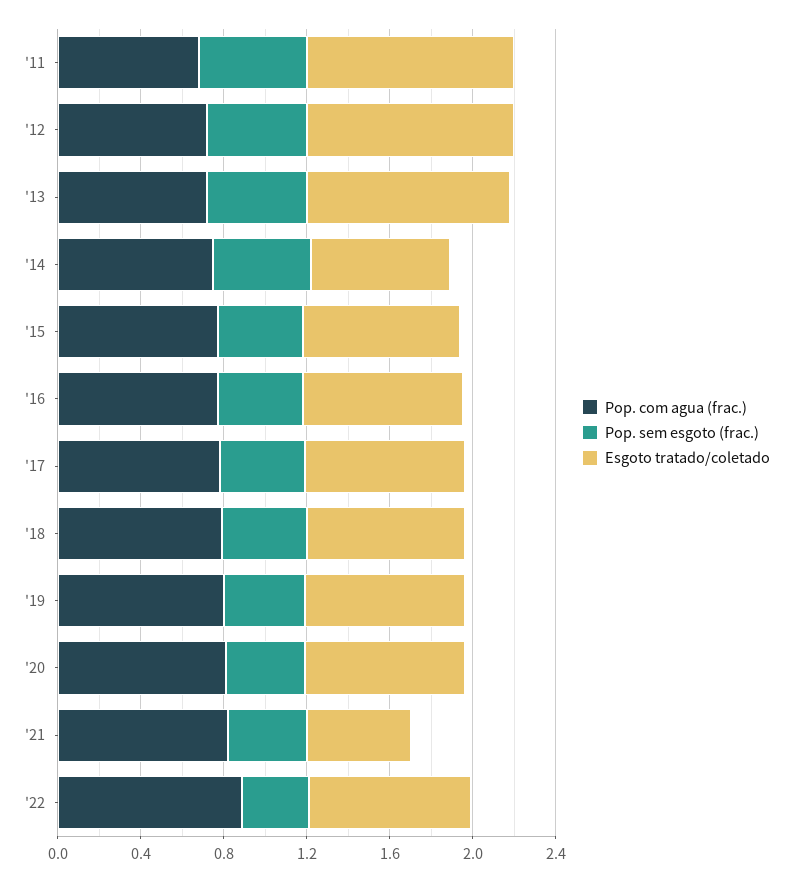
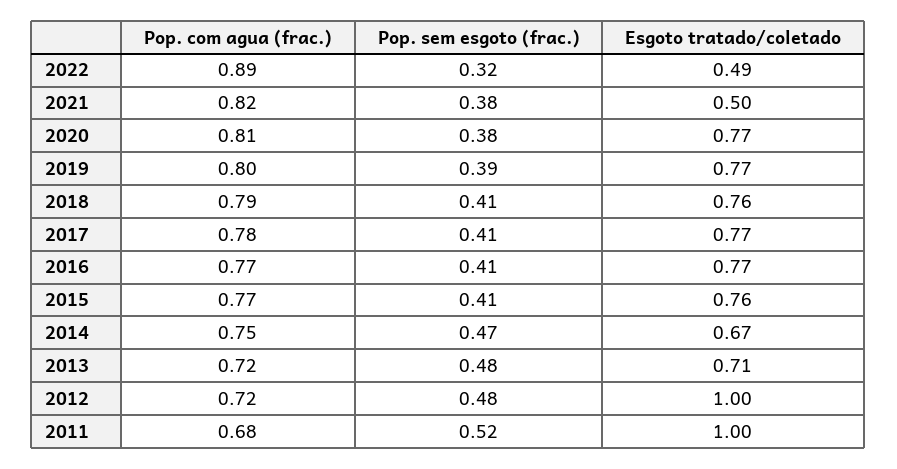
  {
    "Pop. com agua (frac.)": {
      "'11": 0.68,
      "'12": 0.72,
      "'13": 0.72,
      "'14": 0.75,
      "'15": 0.77,
      "'16": 0.77,
      "'17": 0.78,
      "'18": 0.79,
      "'19": 0.8,
      "'20": 0.81,
      "'21": 0.82,
      "'22": 0.89
    },
    "Pop. sem esgoto (frac.)": {
      "'11": 0.52,
      "'12": 0.48,
      "'13": 0.48,
      "'14": 0.47,
      "'15": 0.41,
      "'16": 0.41,
      "'17": 0.41,
      "'18": 0.41,
      "'19": 0.39,
      "'20": 0.38,
      "'21": 0.38,
      "'22": 0.32
    },
    "Esgoto tratado/coletado": {
      "'11": 1,
      "'12": 1,
-     "'13": 1,
+     "'13": 0.71,
      "'14": 0.67,
      "'15": 0.76,
      "'16": 0.77,
      "'17": 0.77,
      "'18": 0.76,
      "'19": 0.77,
      "'20": 0.77,
      "'21": 0.5,
-     "'22": 0.8
+     "'22": 0.49
    }
  }

